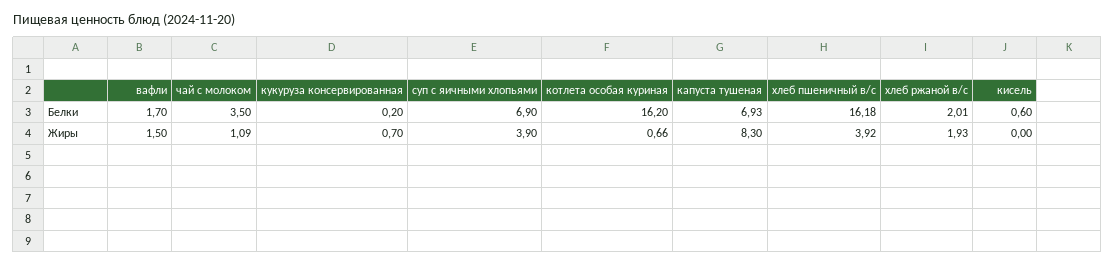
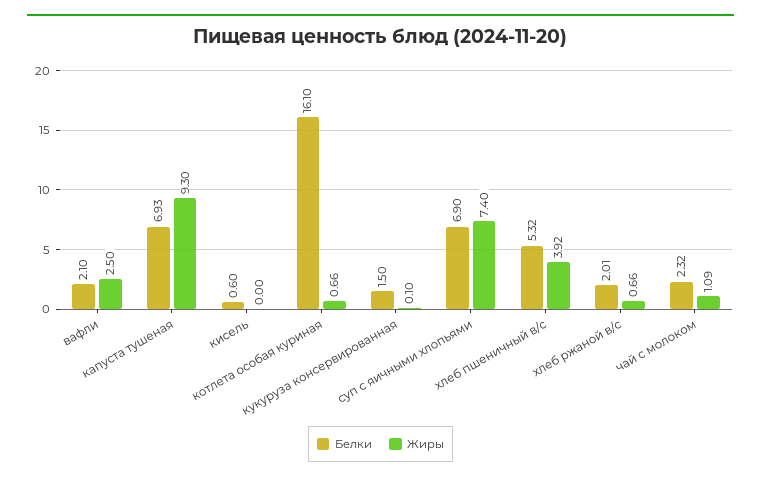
  {
    "Белки": {
-     "вафли": 1.7,
+     "вафли": 2.1,
-     "чай с молоком": 3.5,
+     "чай с молоком": 2.32,
-     "кукуруза консервированная": 0.2,
+     "кукуруза консервированная": 1.5,
      "суп с яичными хлопьями": 6.9,
-     "котлета особая куриная": 16.2,
+     "котлета особая куриная": 16.1,
      "капуста тушеная": 6.93,
-     "хлеб пшеничный в/с": 16.18,
+     "хлеб пшеничный в/с": 5.32,
      "хлеб ржаной в/с": 2.01,
      "кисель": 0.6
    },
    "Жиры": {
-     "вафли": 1.5,
+     "вафли": 2.5,
      "чай с молоком": 1.09,
-     "кукуруза консервированная": 0.7,
+     "кукуруза консервированная": 0.1,
-     "суп с яичными хлопьями": 3.9,
+     "суп с яичными хлопьями": 7.4,
      "котлета особая куриная": 0.66,
-     "капуста тушеная": 8.3,
+     "капуста тушеная": 9.3,
      "хлеб пшеничный в/с": 3.92,
-     "хлеб ржаной в/с": 1.93,
+     "хлеб ржаной в/с": 0.66,
      "кисель": 0
    }
  }

